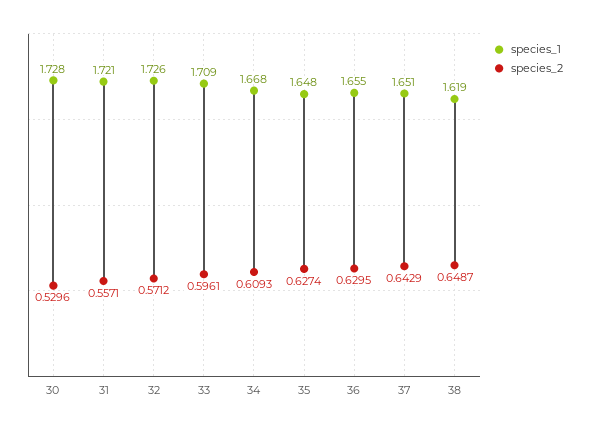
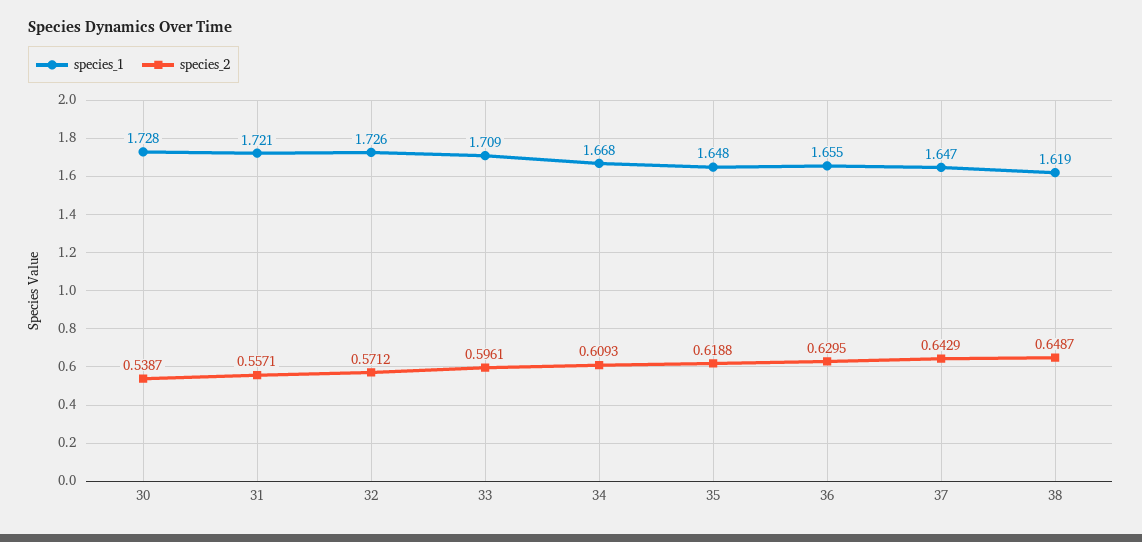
  {
    "species_1": {
      "30": 1.728,
      "31": 1.721,
      "32": 1.726,
      "33": 1.709,
      "34": 1.668,
      "35": 1.648,
      "36": 1.655,
-     "37": 1.651,
+     "37": 1.647,
      "38": 1.619
    },
    "species_2": {
-     "30": 0.5296,
+     "30": 0.5387,
      "31": 0.5571,
      "32": 0.5712,
      "33": 0.5961,
      "34": 0.6093,
-     "35": 0.6274,
+     "35": 0.6188,
      "36": 0.6295,
      "37": 0.6429,
      "38": 0.6487
    }
  }

